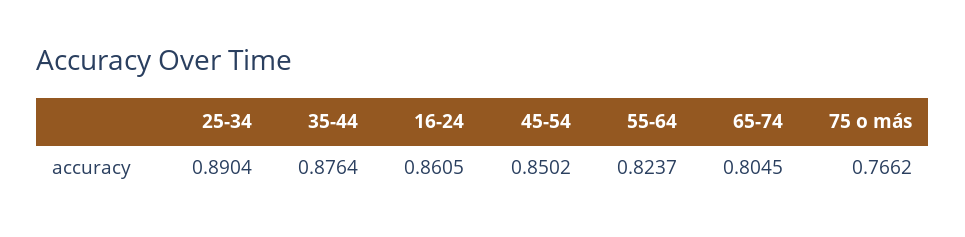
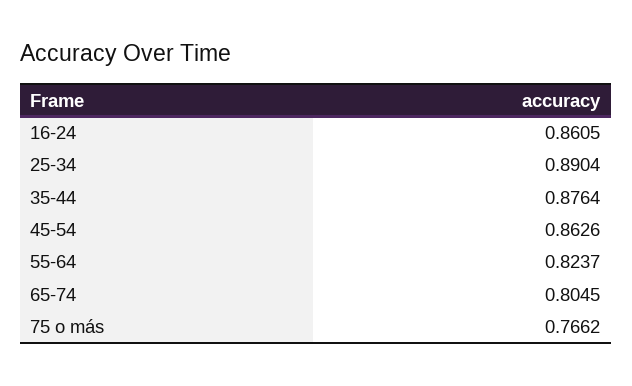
  {
    "25-34": 0.8904,
    "35-44": 0.8764,
    "16-24": 0.8605,
-   "45-54": 0.8502,
+   "45-54": 0.8626,
    "55-64": 0.8237,
    "65-74": 0.8045,
    "75 o más": 0.7662
  }

